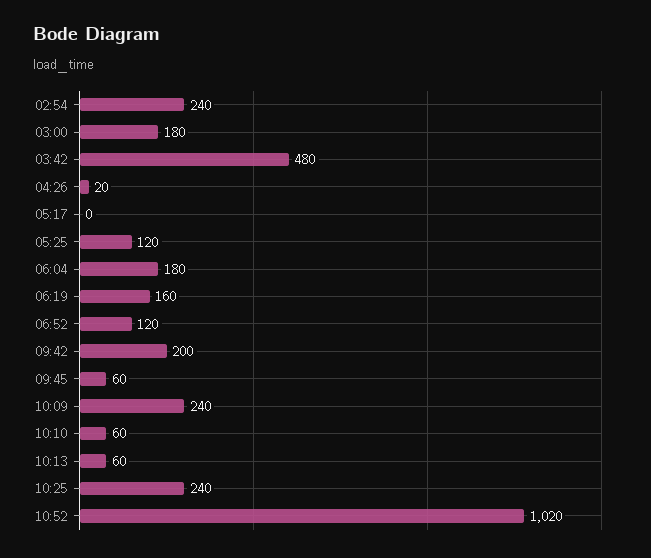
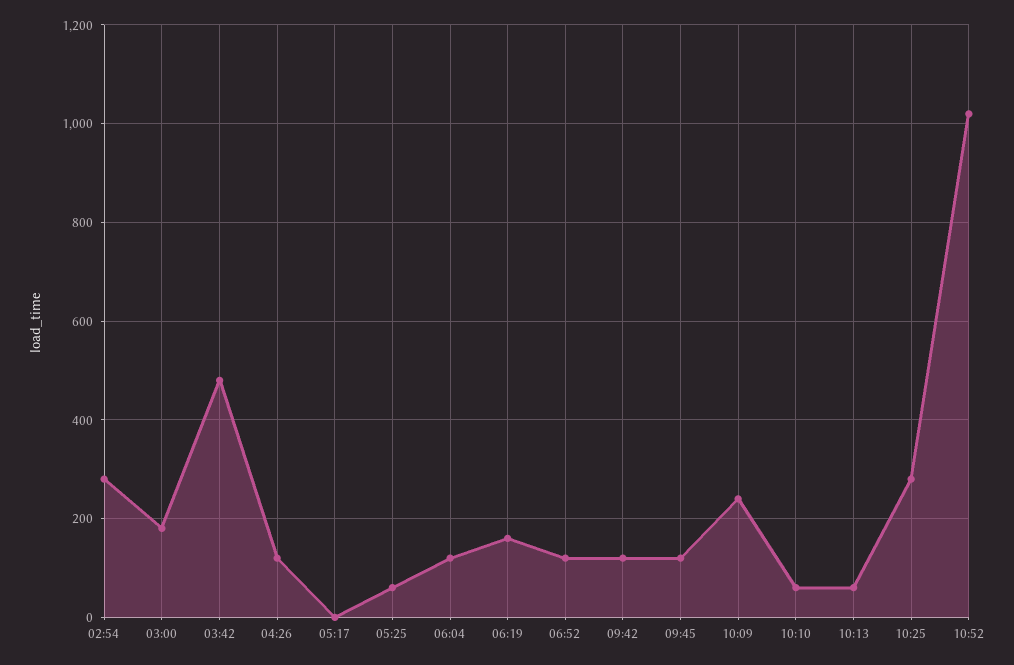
  {
-   "02:54": 240,
+   "02:54": 280,
    "03:00": 180,
    "03:42": 480,
-   "04:26": 20,
+   "04:26": 120,
    "05:17": 0,
-   "05:25": 120,
+   "05:25": 60,
-   "06:04": 180,
+   "06:04": 120,
    "06:19": 160,
    "06:52": 120,
-   "09:42": 200,
+   "09:42": 120,
-   "09:45": 60,
+   "09:45": 120,
    "10:09": 240,
    "10:10": 60,
    "10:13": 60,
-   "10:25": 240,
+   "10:25": 280,
    "10:52": 1020
  }

